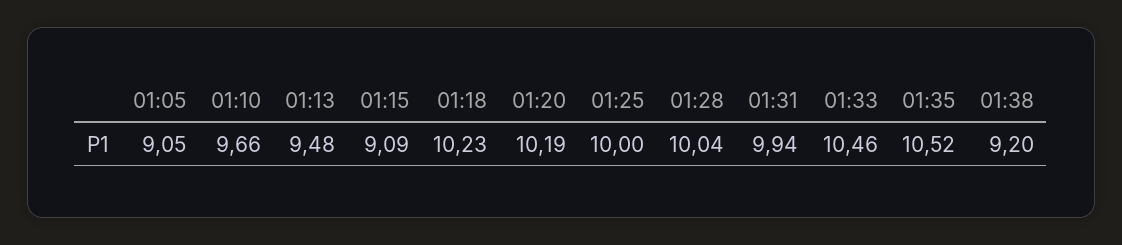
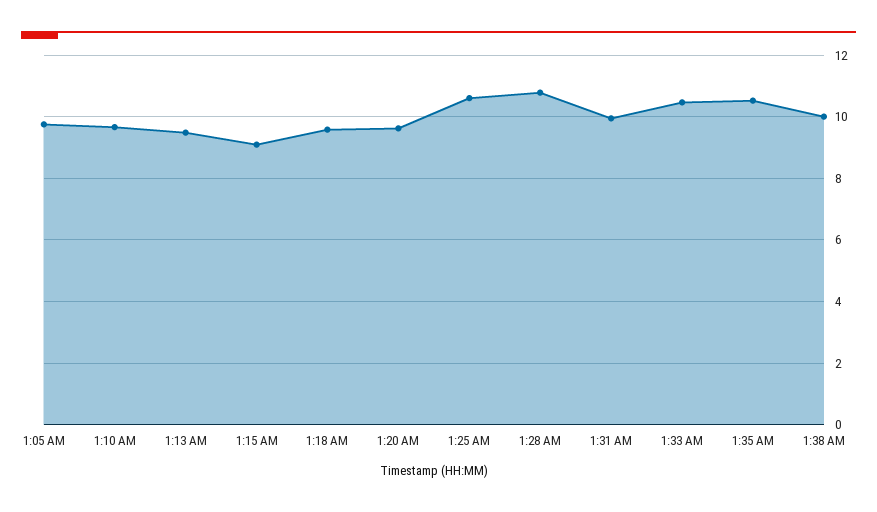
  {
-   "01:05": 9.05,
+   "01:05": 9.8,
    "01:10": 9.66,
    "01:13": 9.48,
    "01:15": 9.09,
-   "01:18": 10.23,
+   "01:18": 9.6,
-   "01:20": 10.19,
+   "01:20": 9.6,
-   "01:25": 10,
+   "01:25": 10.6,
-   "01:28": 10.04,
+   "01:28": 10.8,
    "01:31": 9.94,
    "01:33": 10.46,
    "01:35": 10.52,
-   "01:38": 9.2
+   "01:38": 10
  }

